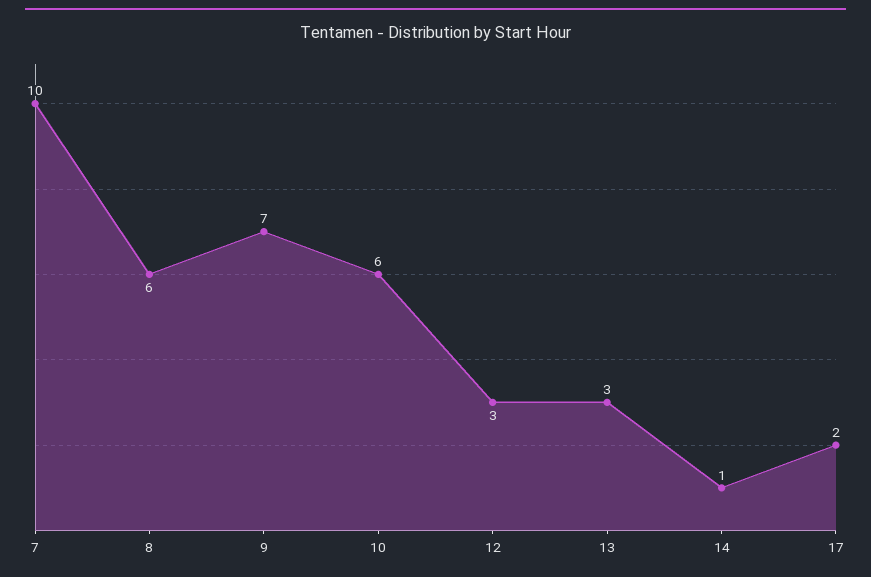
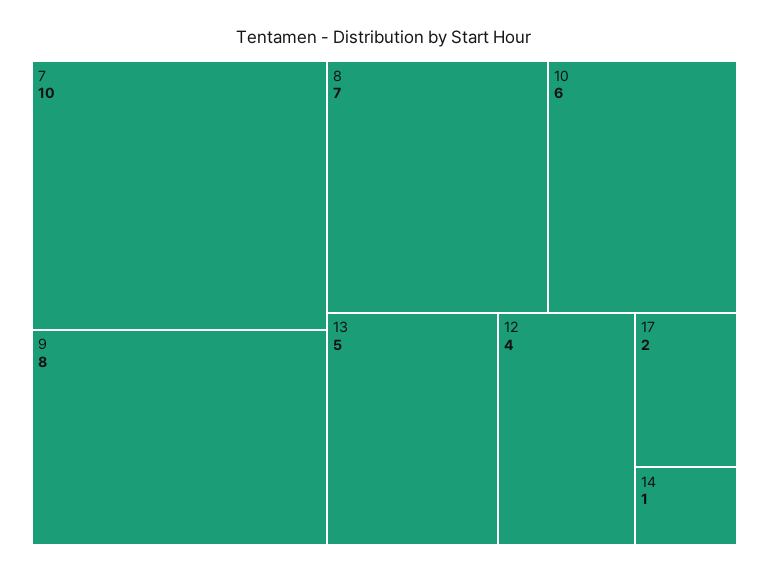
  {
    "7": 10,
-   "8": 6,
+   "8": 7,
-   "9": 7,
+   "9": 8,
    "10": 6,
-   "12": 3,
+   "12": 4,
-   "13": 3,
+   "13": 5,
    "14": 1,
    "17": 2
  }

